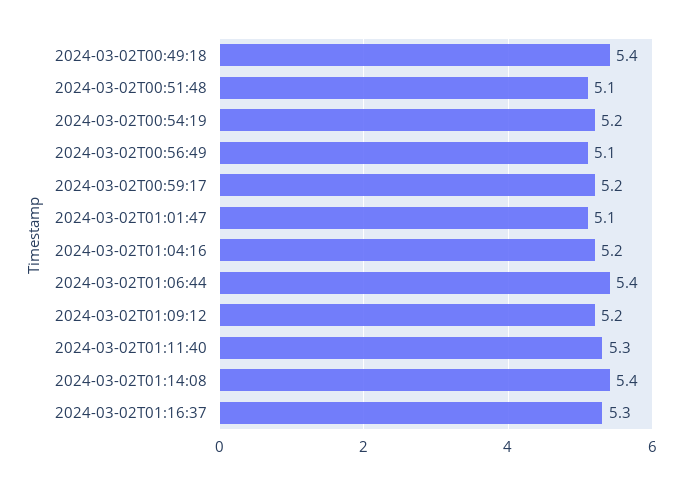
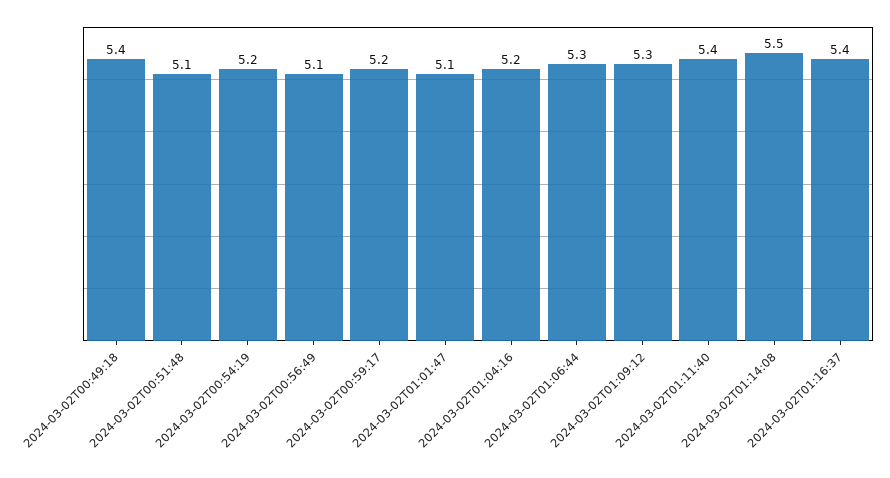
  {
    "2024-03-02T00:49:18": 5.4,
    "2024-03-02T00:51:48": 5.1,
    "2024-03-02T00:54:19": 5.2,
    "2024-03-02T00:56:49": 5.1,
    "2024-03-02T00:59:17": 5.2,
    "2024-03-02T01:01:47": 5.1,
    "2024-03-02T01:04:16": 5.2,
-   "2024-03-02T01:06:44": 5.4,
+   "2024-03-02T01:06:44": 5.3,
-   "2024-03-02T01:09:12": 5.2,
+   "2024-03-02T01:09:12": 5.3,
-   "2024-03-02T01:11:40": 5.3,
+   "2024-03-02T01:11:40": 5.4,
-   "2024-03-02T01:14:08": 5.4,
+   "2024-03-02T01:14:08": 5.5,
-   "2024-03-02T01:16:37": 5.3
+   "2024-03-02T01:16:37": 5.4
  }

